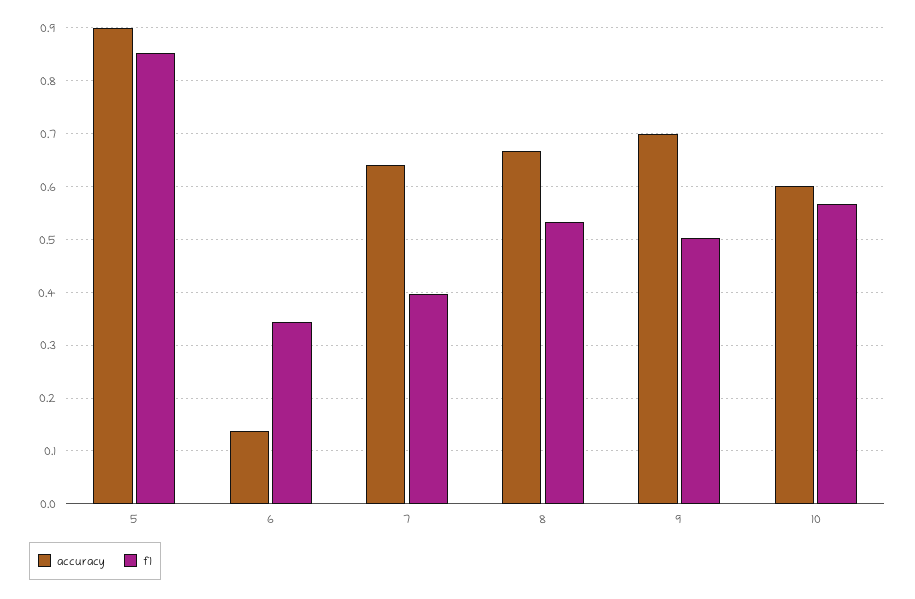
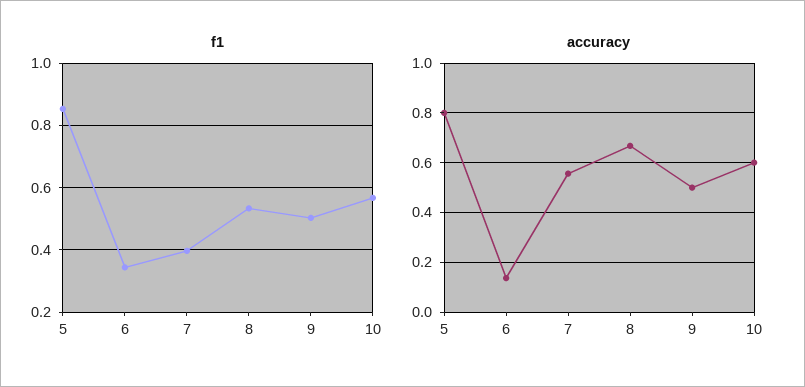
  {
    "accuracy": {
-     "5": 0.9,
+     "5": 0.8,
      "6": 0.14,
-     "7": 0.64,
+     "7": 0.55,
      "8": 0.66,
-     "9": 0.7,
+     "9": 0.5,
      "10": 0.6
    },
    "f1": {
      "5": 0.86,
      "6": 0.34,
      "7": 0.4,
      "8": 0.54,
      "9": 0.5,
      "10": 0.56
    }
  }

